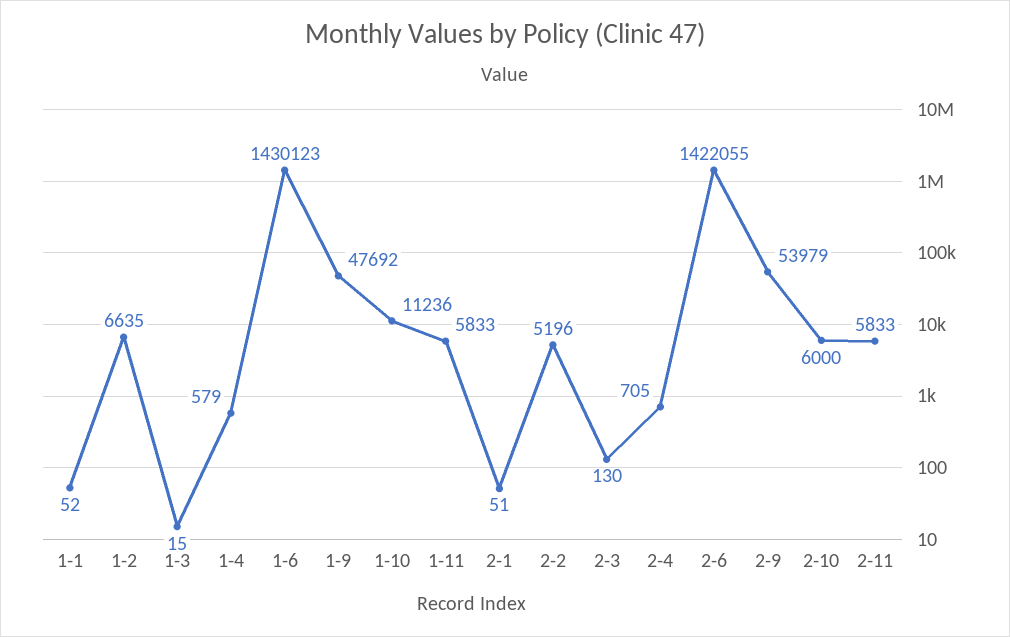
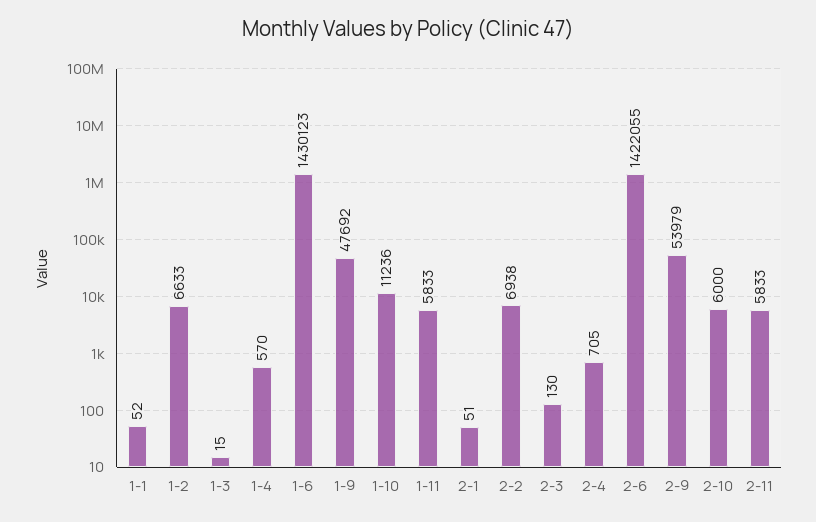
  {
    "1-1": 52,
-   "1-2": 6635,
+   "1-2": 6633,
    "1-3": 15,
-   "1-4": 579,
+   "1-4": 570,
    "1-6": 1430123,
    "1-9": 47692,
    "1-10": 11236,
    "1-11": 5833,
    "2-1": 51,
-   "2-2": 5196,
+   "2-2": 6938,
    "2-3": 130,
    "2-4": 705,
    "2-6": 1422055,
    "2-9": 53979,
    "2-10": 6000,
    "2-11": 5833
  }

